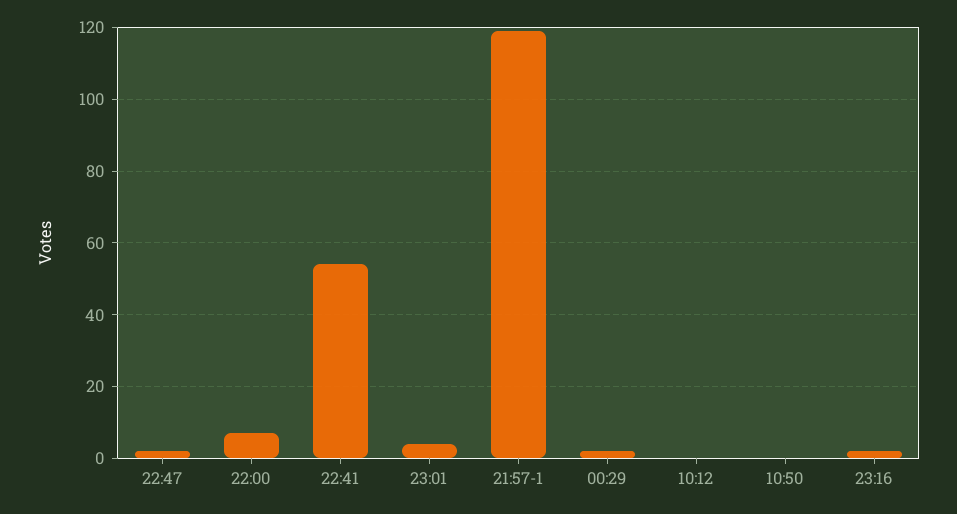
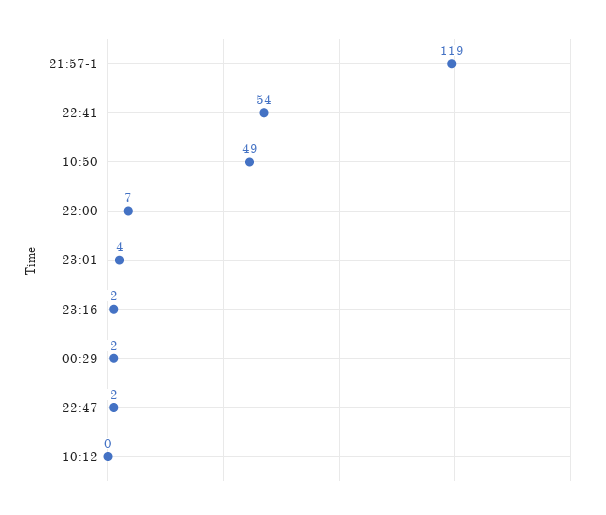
  {
    "22:47": 2,
    "22:00": 7,
    "22:41": 54,
    "23:01": 4,
    "21:57-1": 119,
    "00:29": 2,
    "10:12": 0,
-   "10:50": 0,
+   "10:50": 49,
    "23:16": 2
  }

